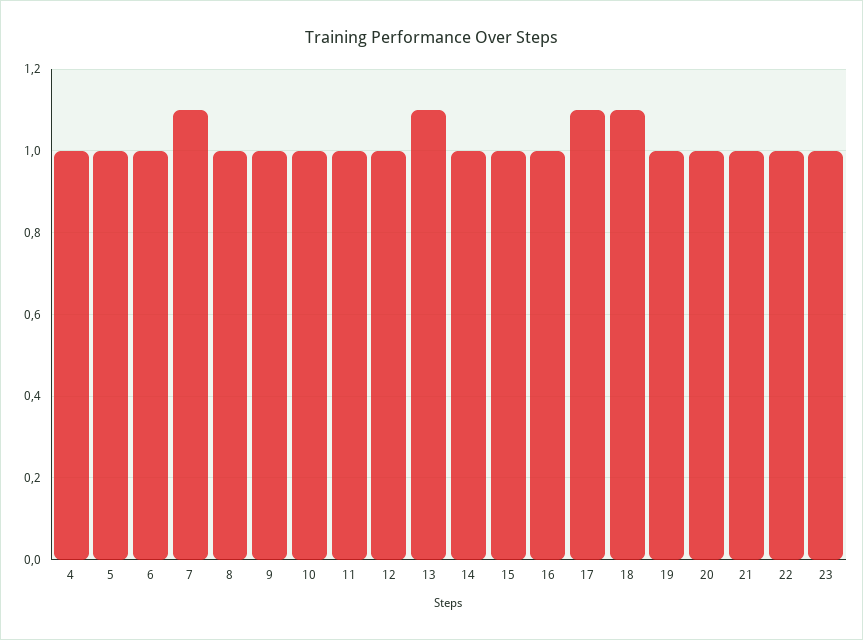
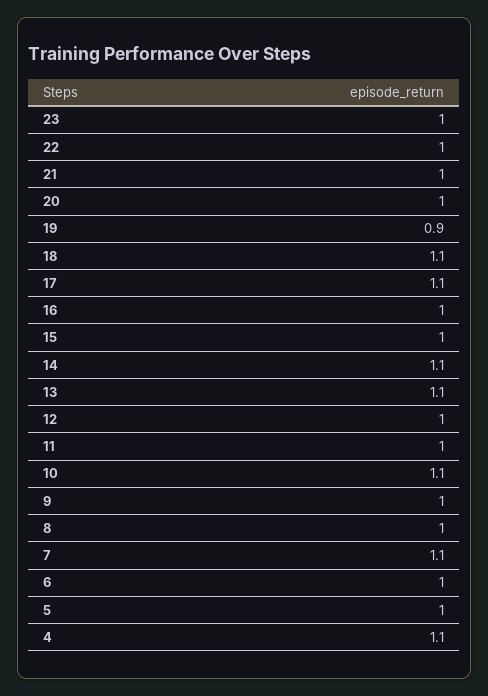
  {
-   "4": 1,
+   "4": 1.1,
    "5": 1,
    "6": 1,
    "7": 1.1,
    "8": 1,
    "9": 1,
-   "10": 1,
+   "10": 1.1,
    "11": 1,
    "12": 1,
    "13": 1.1,
-   "14": 1,
+   "14": 1.1,
    "15": 1,
    "16": 1,
    "17": 1.1,
    "18": 1.1,
-   "19": 1,
+   "19": 0.9,
    "20": 1,
    "21": 1,
    "22": 1,
    "23": 1
  }

